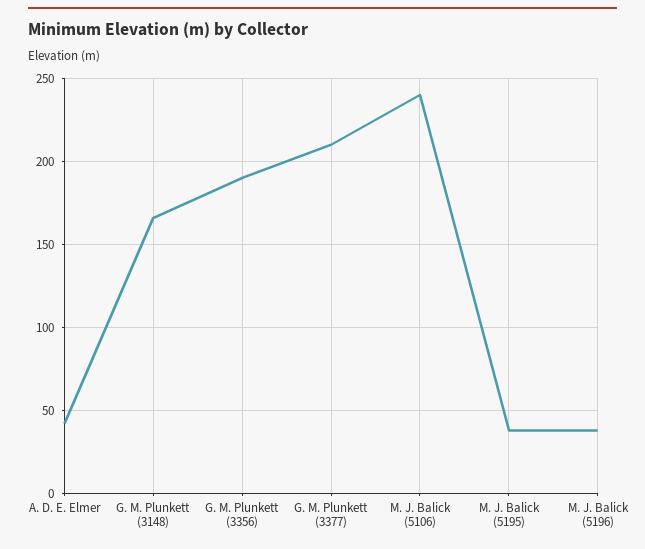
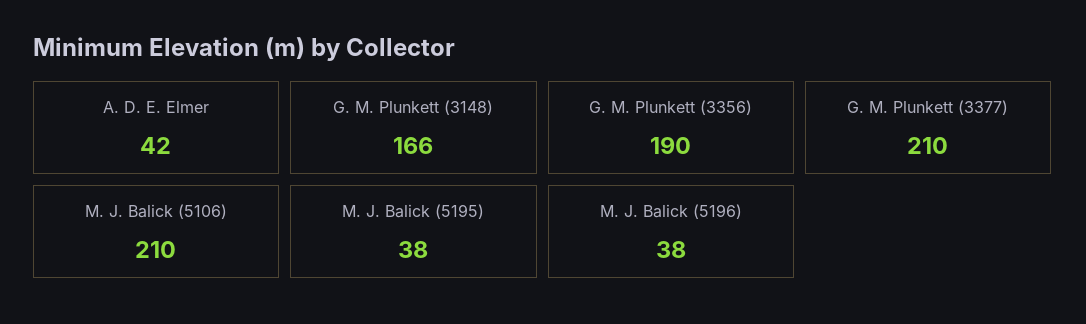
  {
    "A. D. E. Elmer": 42,
    "G. M. Plunkett (3148)": 166,
    "G. M. Plunkett (3356)": 190,
    "G. M. Plunkett (3377)": 210,
-   "M. J. Balick (5106)": 240,
+   "M. J. Balick (5106)": 210,
    "M. J. Balick (5195)": 38,
    "M. J. Balick (5196)": 38
  }

